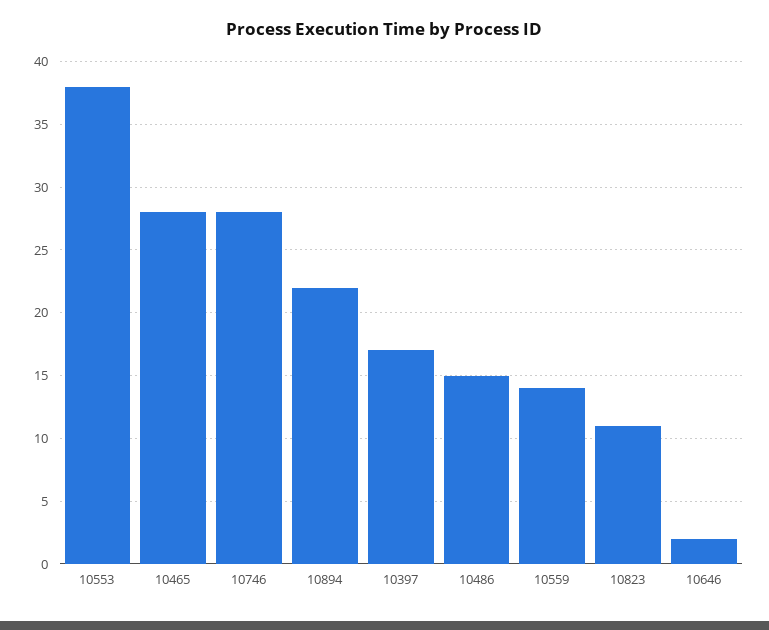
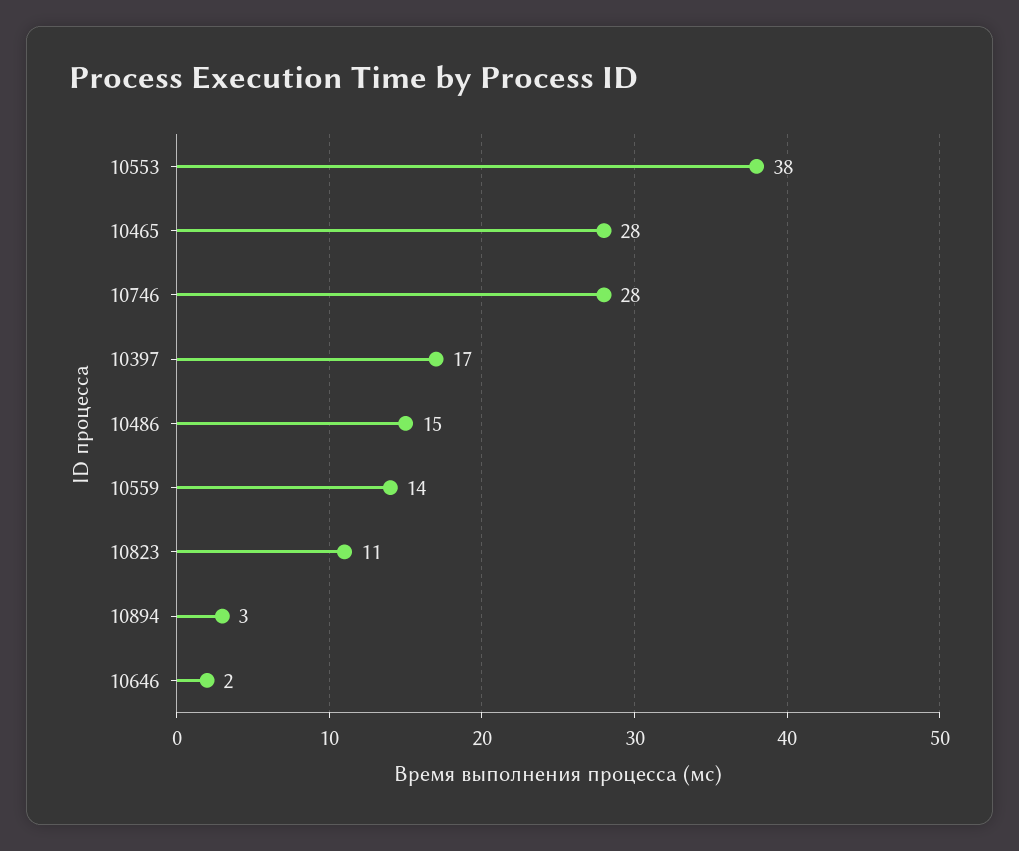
  {
    "10553": 38,
    "10465": 28,
    "10746": 28,
-   "10894": 22,
+   "10894": 3,
    "10397": 17,
    "10486": 15,
    "10559": 14,
    "10823": 11,
    "10646": 2
  }

